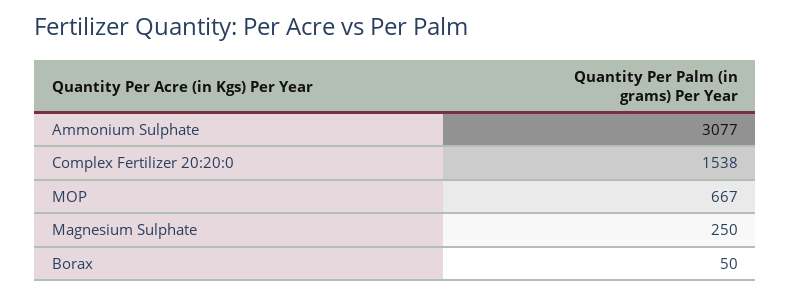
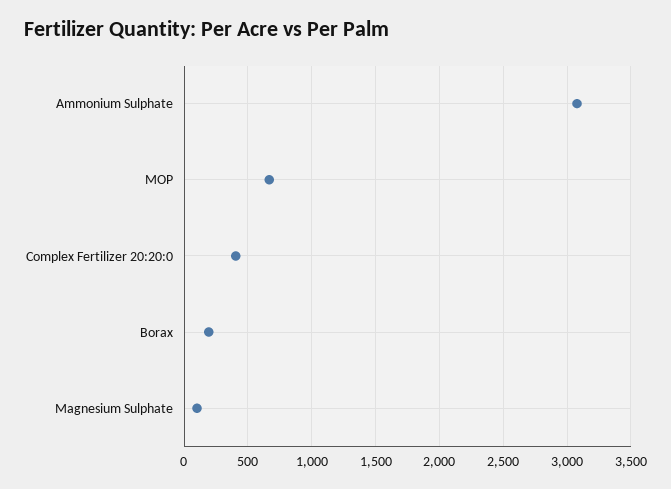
  {
    "Ammonium Sulphate": 3077,
-   "Complex Fertilizer 20:20:0": 1538,
+   "Complex Fertilizer 20:20:0": 400,
    "MOP": 667,
-   "Magnesium Sulphate": 250,
+   "Magnesium Sulphate": 100,
-   "Borax": 50
+   "Borax": 200
  }

